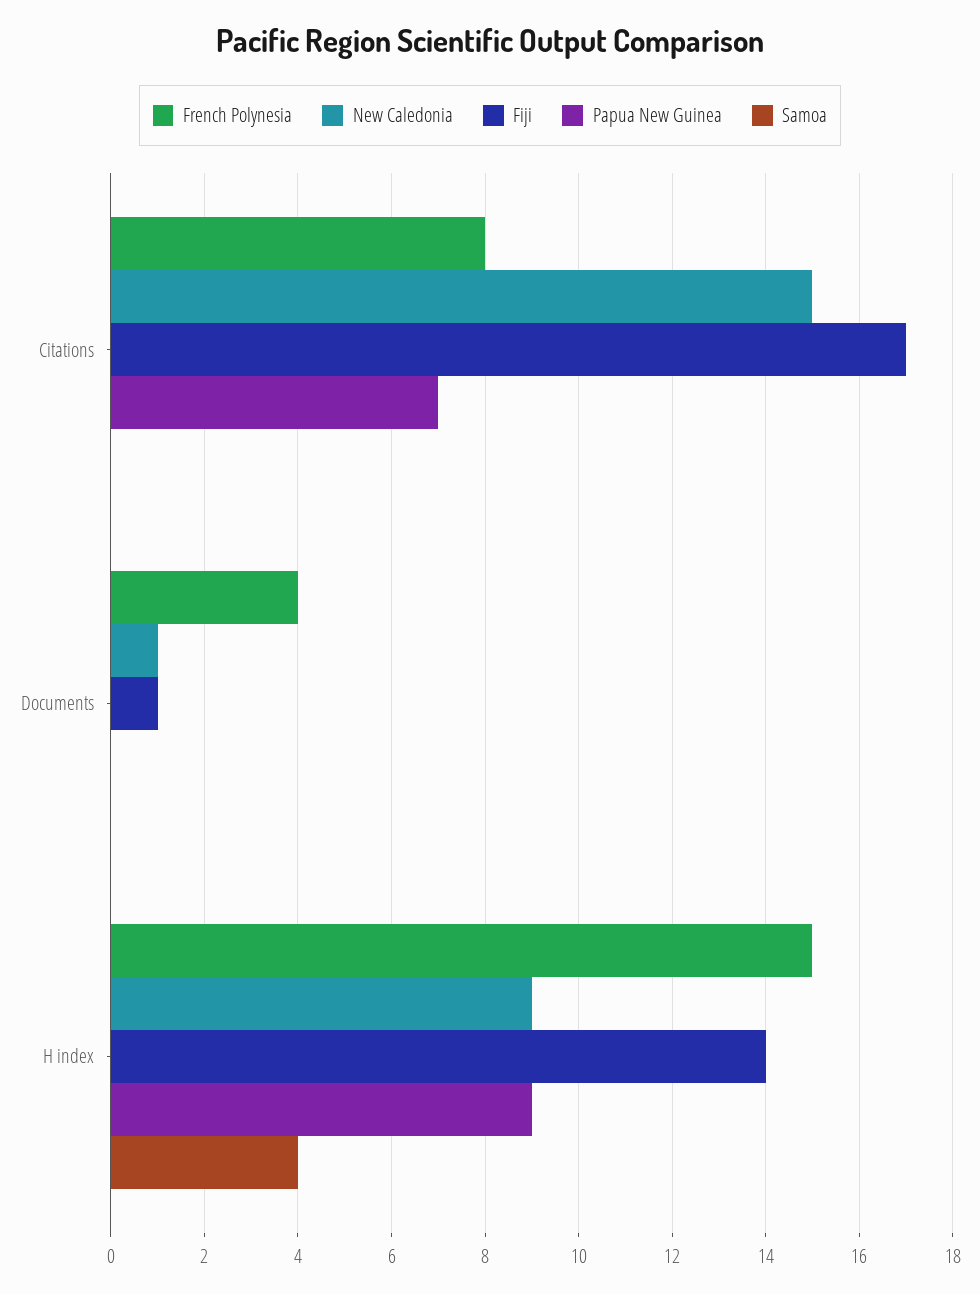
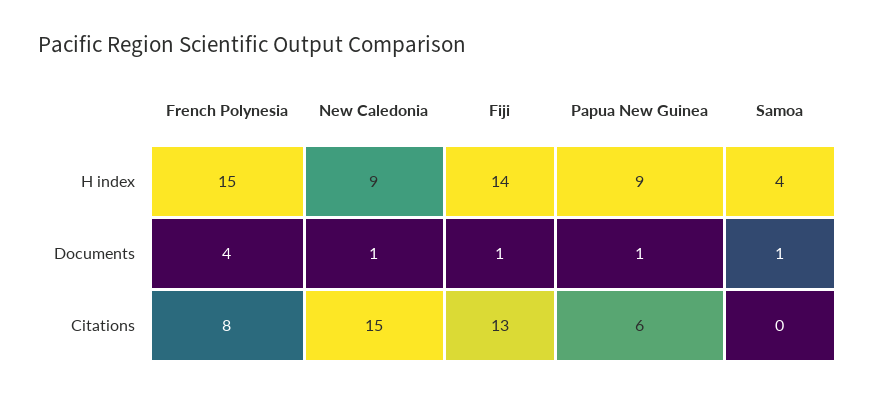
  {
    "French Polynesia": {
      "Citations": 8,
      "Documents": 4,
      "H index": 15
    },
    "New Caledonia": {
      "Citations": 15,
      "Documents": 1,
      "H index": 9
    },
    "Fiji": {
-     "Citations": 17,
+     "Citations": 13,
      "Documents": 1,
      "H index": 14
    },
    "Papua New Guinea": {
-     "Citations": 7,
+     "Citations": 6,
-     "Documents": 0,
+     "Documents": 1,
      "H index": 9
    },
    "Samoa": {
      "Citations": 0,
-     "Documents": 0,
+     "Documents": 1,
      "H index": 4
    }
  }

